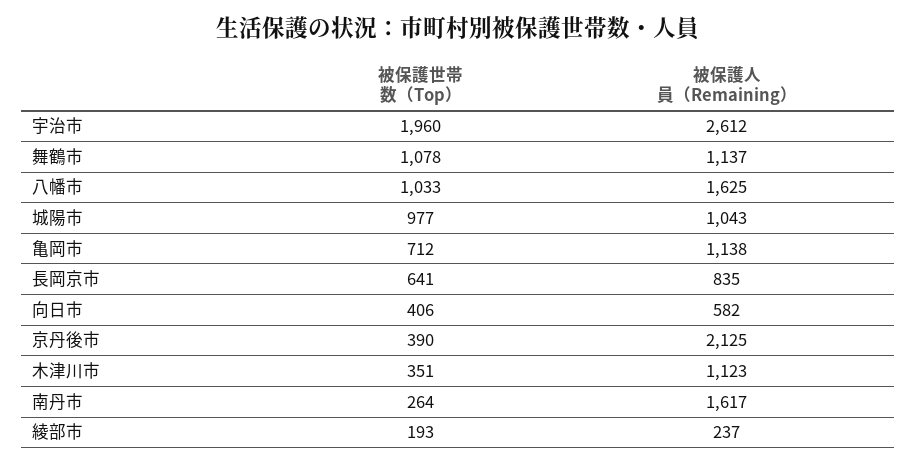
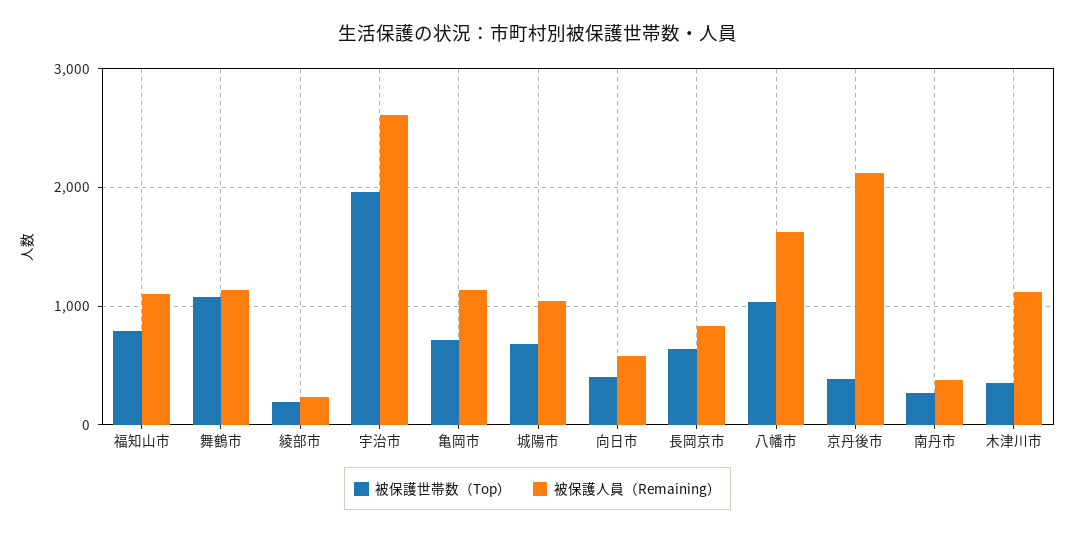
  {
    "被保護世帯数（Top）": {
      "宇治市": 1960,
      "舞鶴市": 1078,
      "八幡市": 1033,
-     "城陽市": 977,
+     "城陽市": 700,
      "亀岡市": 712,
      "長岡京市": 641,
      "向日市": 406,
      "京丹後市": 390,
      "木津川市": 351,
      "南丹市": 264,
-     "綾部市": 193
+     "綾部市": 193,
+     "福知山市": 800
    },
    "被保護人員（Remaining）": {
      "宇治市": 2612,
      "舞鶴市": 1137,
      "八幡市": 1625,
      "城陽市": 1043,
      "亀岡市": 1138,
      "長岡京市": 835,
      "向日市": 582,
      "京丹後市": 2125,
      "木津川市": 1123,
-     "南丹市": 1617,
+     "南丹市": 400,
-     "綾部市": 237
+     "綾部市": 237,
+     "福知山市": 1100
    }
  }

